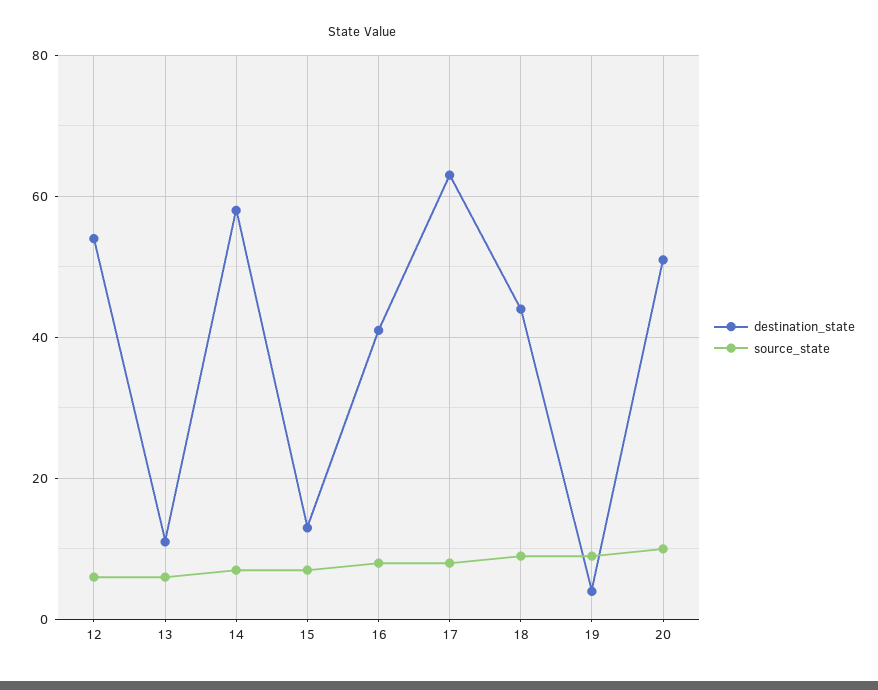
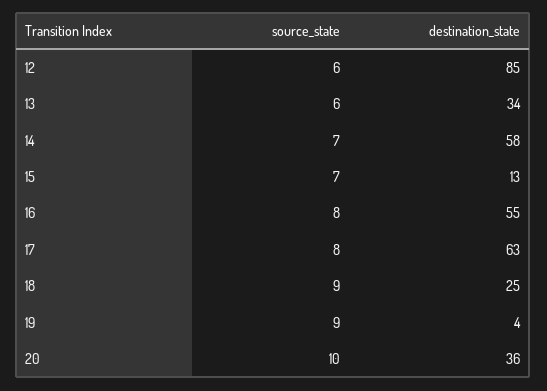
  {
    "destination_state": {
-     "12": 55,
+     "12": 85,
-     "13": 10,
+     "13": 34,
      "14": 58,
      "15": 13,
-     "16": 40,
+     "16": 55,
      "17": 63,
-     "18": 45,
+     "18": 25,
      "19": 4,
-     "20": 50
+     "20": 36
    },
    "source_state": {
      "12": 6,
      "13": 6,
      "14": 7,
      "15": 7,
      "16": 8,
      "17": 8,
      "18": 9,
      "19": 9,
      "20": 10
    }
  }

